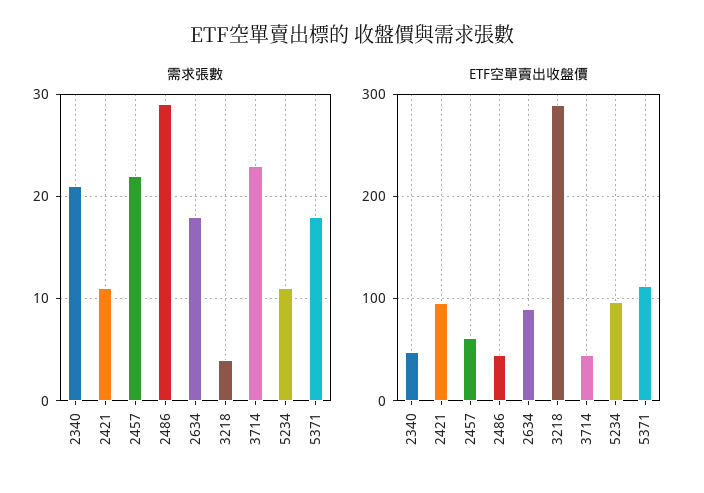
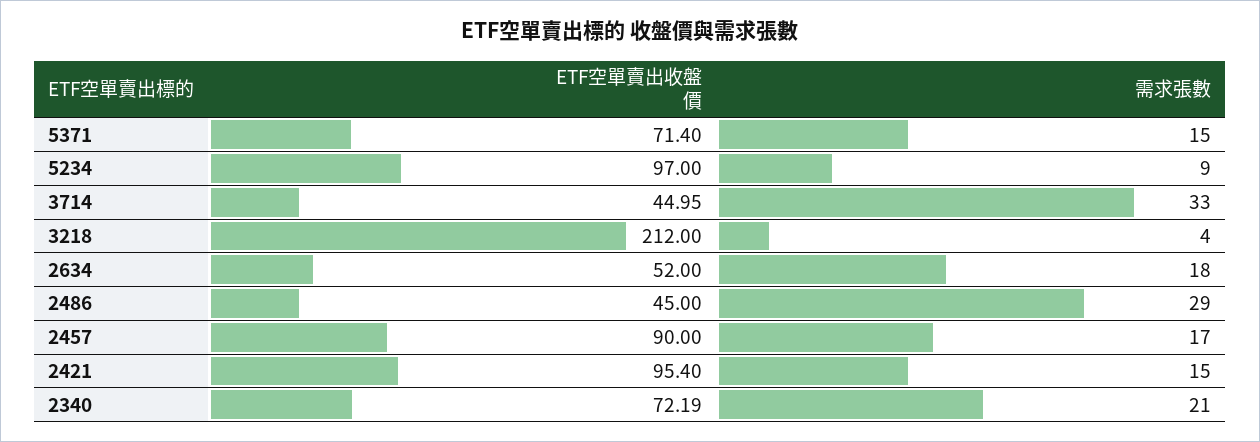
  {
    "需求張數": {
      "2340": 21,
-     "2421": 11,
+     "2421": 15,
-     "2457": 22,
+     "2457": 17,
      "2486": 29,
      "2634": 18,
      "3218": 4,
-     "3714": 23,
+     "3714": 33,
-     "5234": 11,
+     "5234": 9,
-     "5371": 18
+     "5371": 15
    },
    "ETF空單賣出收盤價": {
-     "2340": 50,
+     "2340": 72.19,
      "2421": 95.4,
-     "2457": 60,
+     "2457": 90,
      "2486": 45,
-     "2634": 90,
+     "2634": 52,
-     "3218": 290,
+     "3218": 212,
      "3714": 44.95,
      "5234": 97,
-     "5371": 110
+     "5371": 71.4
    }
  }

